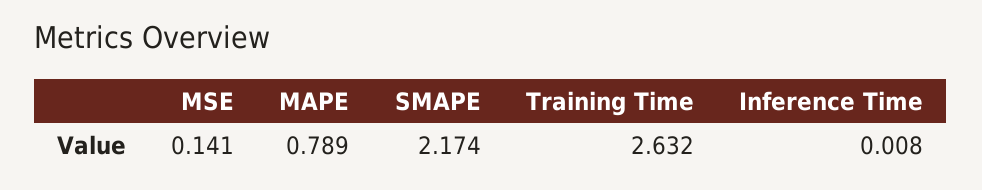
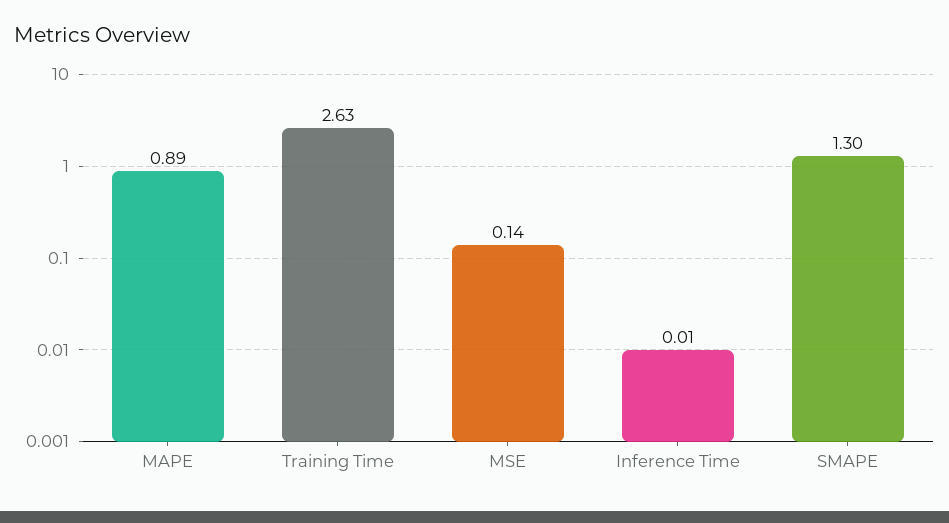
  {
    "MSE": 0.141,
-   "MAPE": 0.789,
+   "MAPE": 0.89,
-   "SMAPE": 2.174,
+   "SMAPE": 1.3,
    "Training Time": 2.632,
    "Inference Time": 0.008
  }

